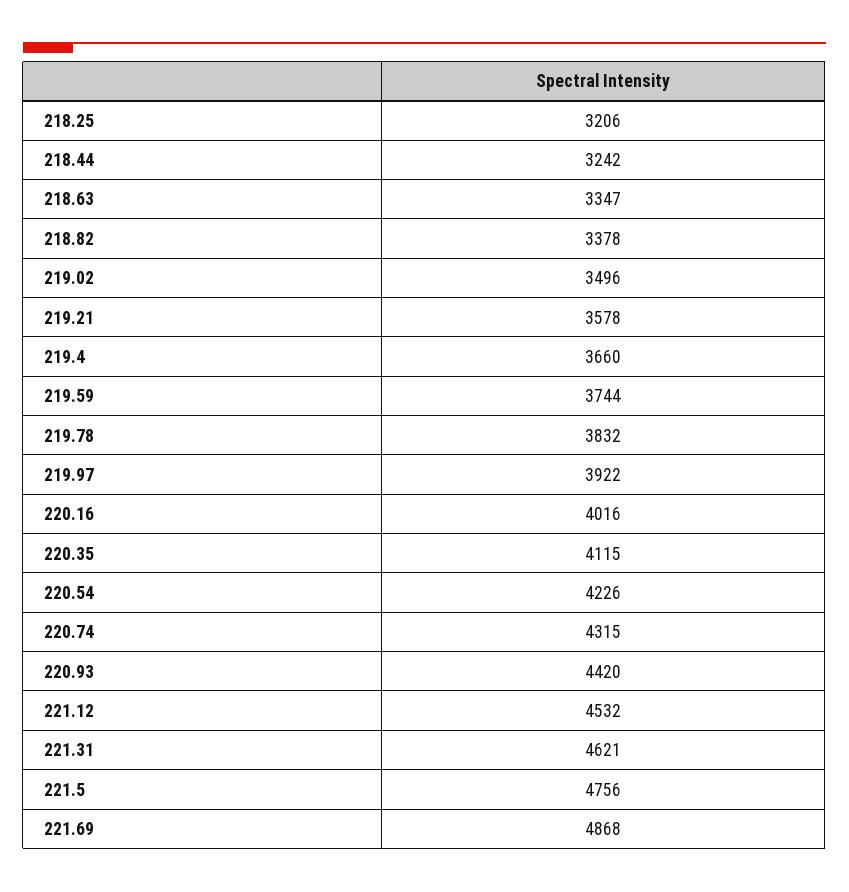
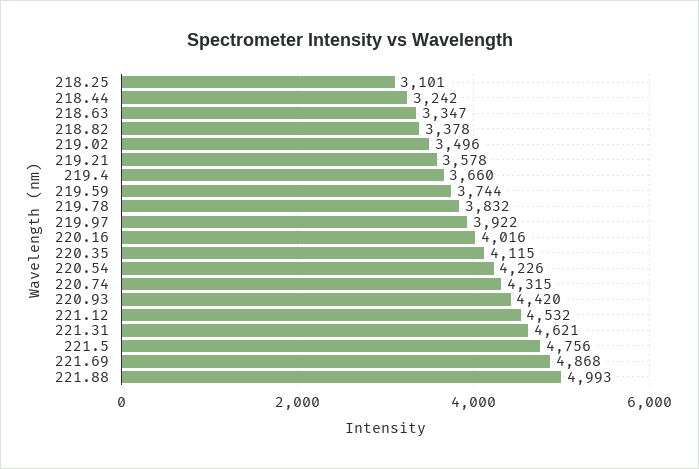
  {
-   "218.25": 3206,
+   "218.25": 3101,
    "218.44": 3242,
    "218.63": 3347,
    "218.82": 3378,
    "219.02": 3496,
    "219.21": 3578,
    "219.4": 3660,
    "219.59": 3744,
    "219.78": 3832,
    "219.97": 3922,
    "220.16": 4016,
    "220.35": 4115,
    "220.54": 4226,
    "220.74": 4315,
    "220.93": 4420,
    "221.12": 4532,
    "221.31": 4621,
    "221.5": 4756,
-   "221.69": 4868
+   "221.69": 4868,
+   "221.88": 4993
  }

